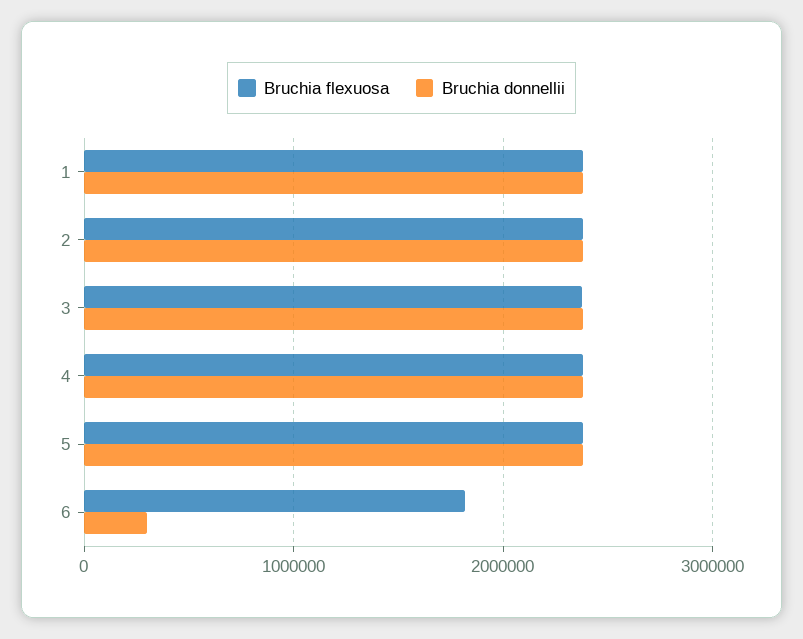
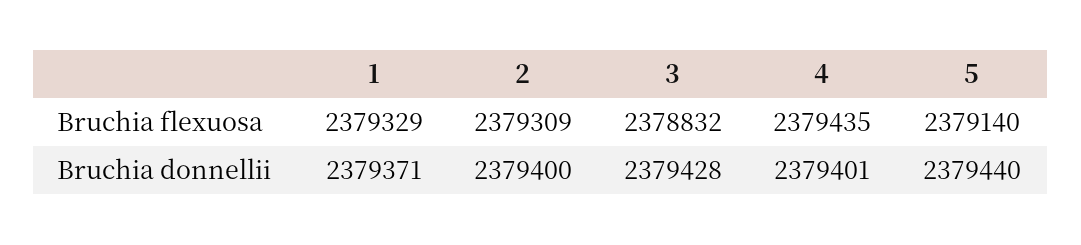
  {
    "Bruchia flexuosa": {
      "1": 2379329,
      "2": 2379309,
      "3": 2378832,
      "4": 2379435,
-     "5": 2379140,
+     "5": 2379140
-     "6": 1800000
    },
    "Bruchia donnellii": {
      "1": 2379371,
      "2": 2379400,
      "3": 2379428,
      "4": 2379401,
-     "5": 2379440,
+     "5": 2379440
-     "6": 300000
    }
  }

